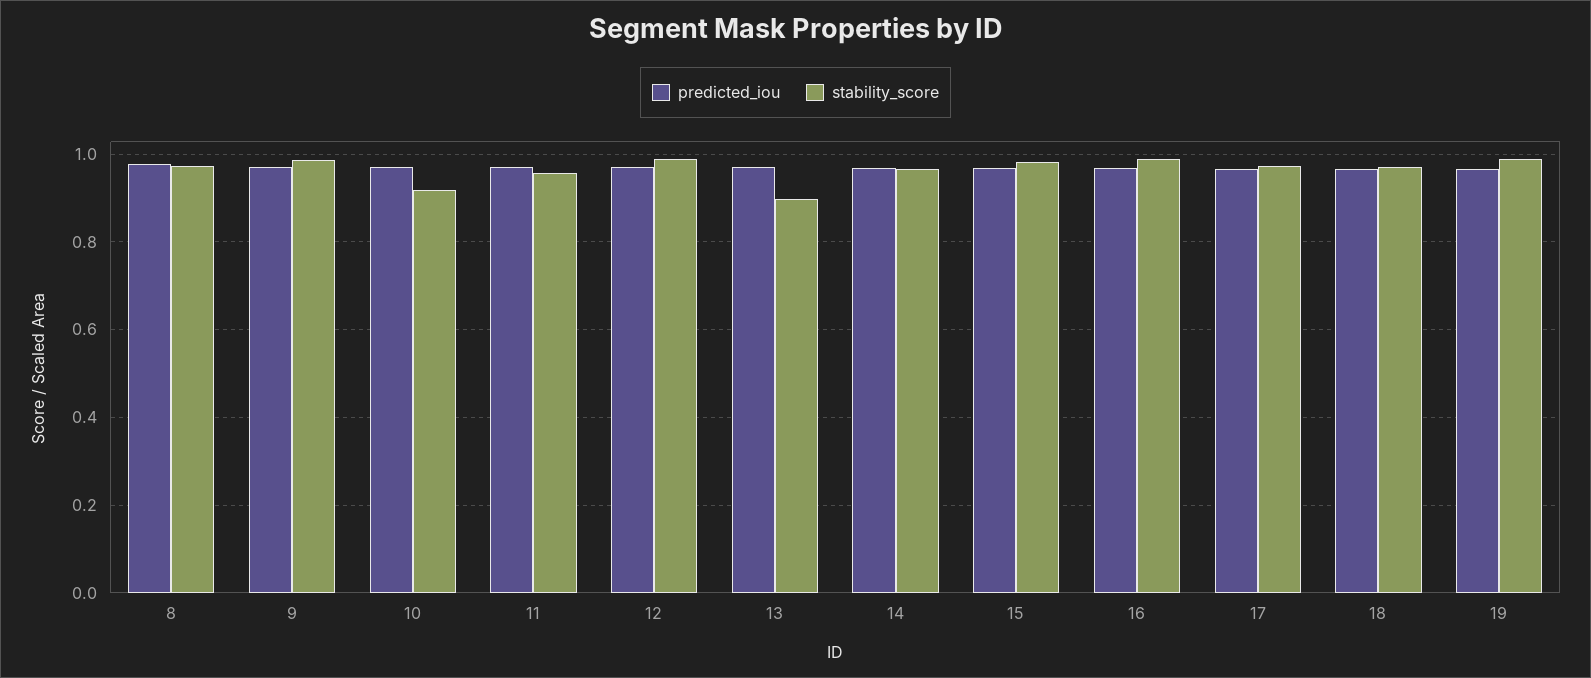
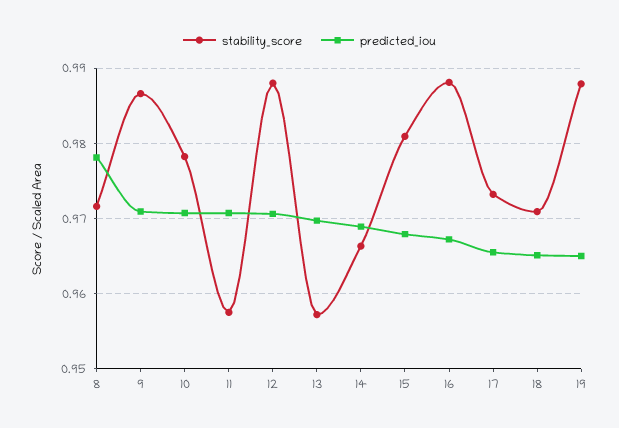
  {
    "predicted_iou": {
      "8": 0.978,
      "9": 0.971,
      "10": 0.971,
      "11": 0.971,
      "12": 0.971,
      "13": 0.97,
      "14": 0.969,
      "15": 0.968,
      "16": 0.967,
      "17": 0.966,
      "18": 0.965,
      "19": 0.965
    },
    "stability_score": {
      "8": 0.972,
      "9": 0.987,
-     "10": 0.92,
+     "10": 0.978,
      "11": 0.958,
      "12": 0.988,
-     "13": 0.9,
+     "13": 0.957,
      "14": 0.966,
      "15": 0.981,
      "16": 0.988,
      "17": 0.973,
      "18": 0.971,
      "19": 0.988
    }
  }

